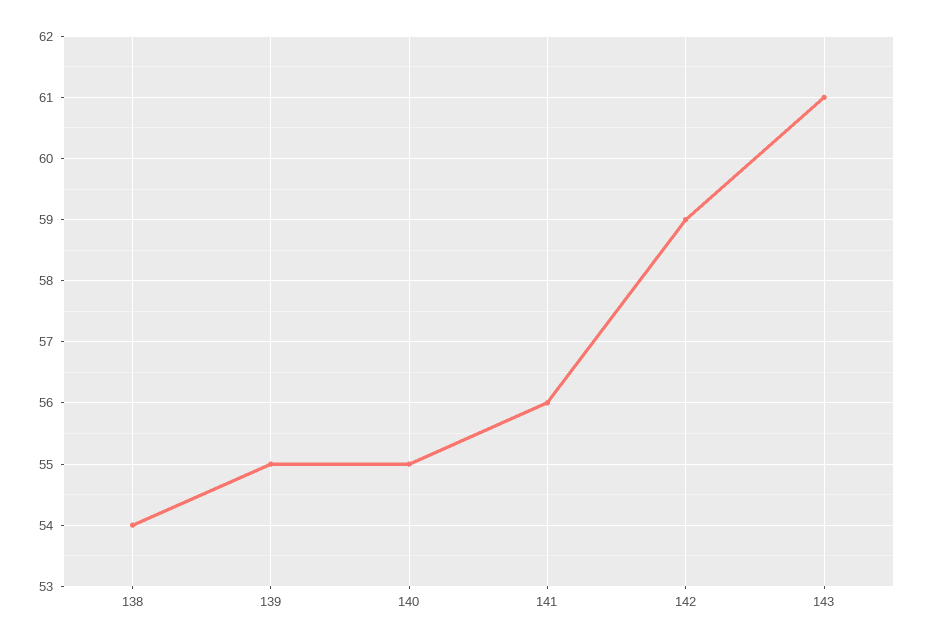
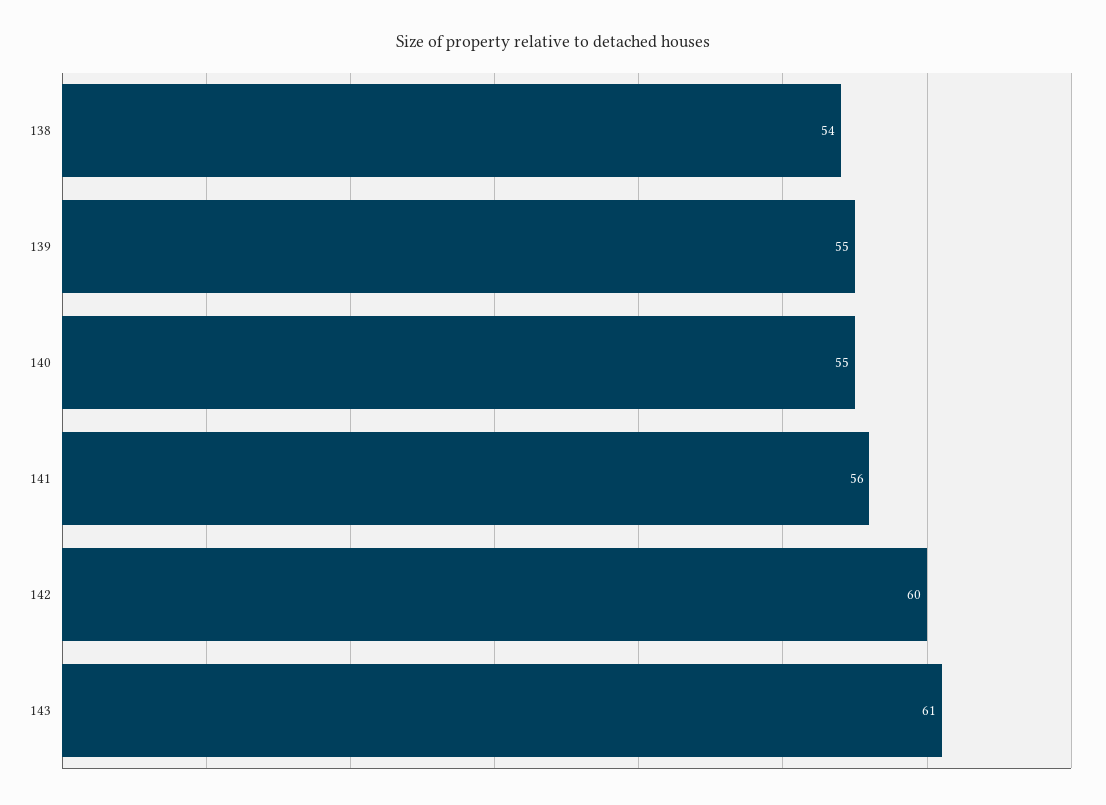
  {
    "138": 54,
    "139": 55,
    "140": 55,
    "141": 56,
-   "142": 59,
+   "142": 60,
    "143": 61
  }

